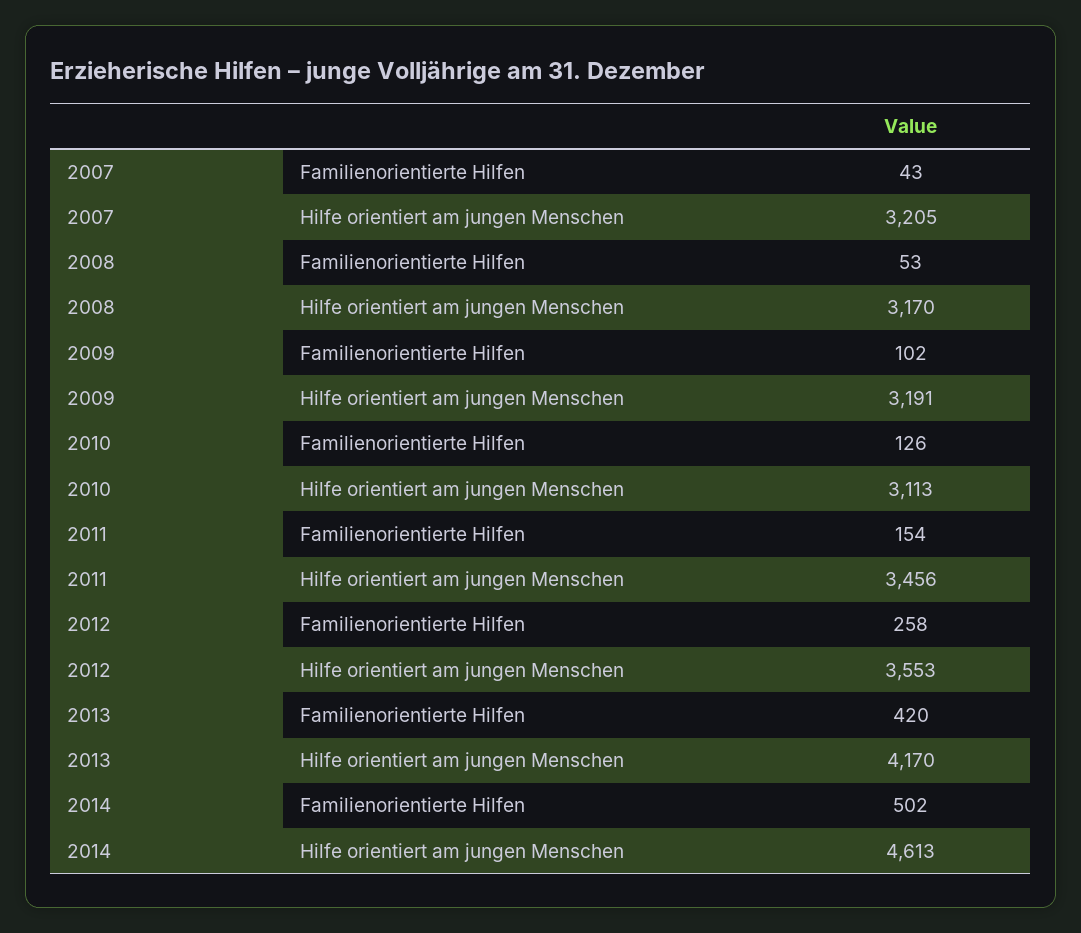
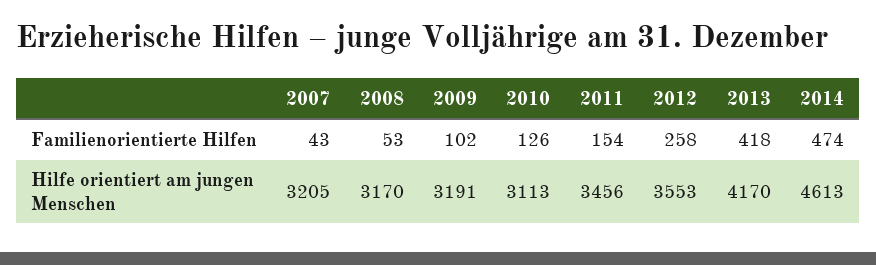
  {
    "2007": {
      "Familienorientierte Hilfen": 43,
      "Hilfe orientiert am jungen Menschen": 3205
    },
    "2008": {
      "Familienorientierte Hilfen": 53,
      "Hilfe orientiert am jungen Menschen": 3170
    },
    "2009": {
      "Familienorientierte Hilfen": 102,
      "Hilfe orientiert am jungen Menschen": 3191
    },
    "2010": {
      "Familienorientierte Hilfen": 126,
      "Hilfe orientiert am jungen Menschen": 3113
    },
    "2011": {
      "Familienorientierte Hilfen": 154,
      "Hilfe orientiert am jungen Menschen": 3456
    },
    "2012": {
      "Familienorientierte Hilfen": 258,
      "Hilfe orientiert am jungen Menschen": 3553
    },
    "2013": {
-     "Familienorientierte Hilfen": 420,
+     "Familienorientierte Hilfen": 418,
      "Hilfe orientiert am jungen Menschen": 4170
    },
    "2014": {
-     "Familienorientierte Hilfen": 502,
+     "Familienorientierte Hilfen": 474,
      "Hilfe orientiert am jungen Menschen": 4613
    }
  }

